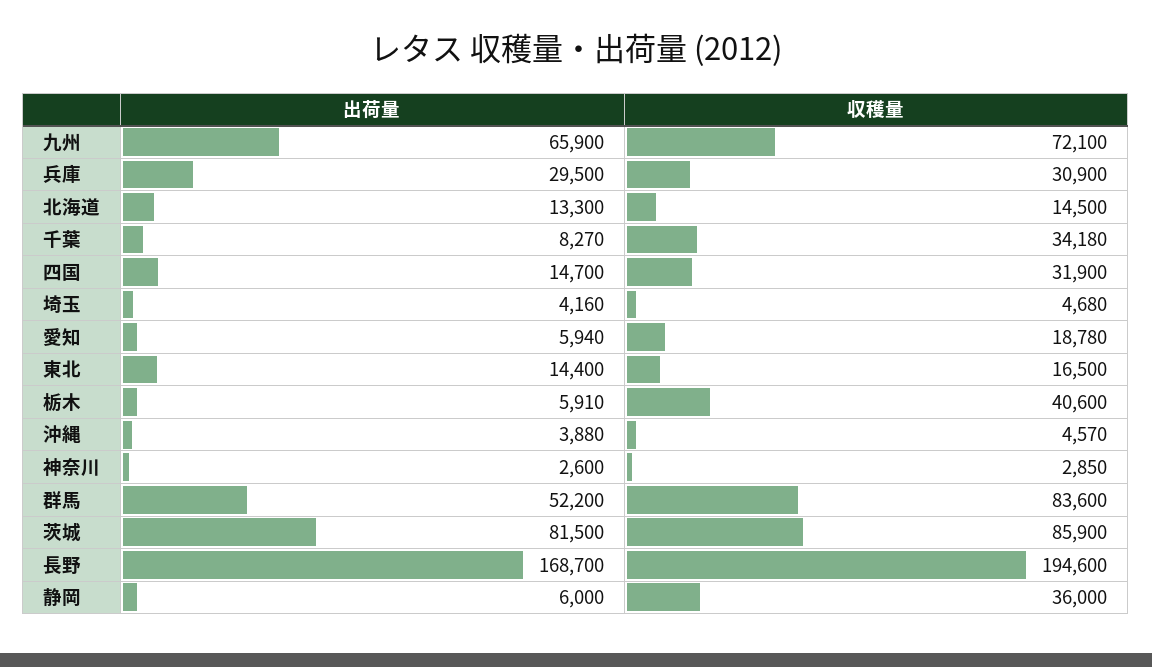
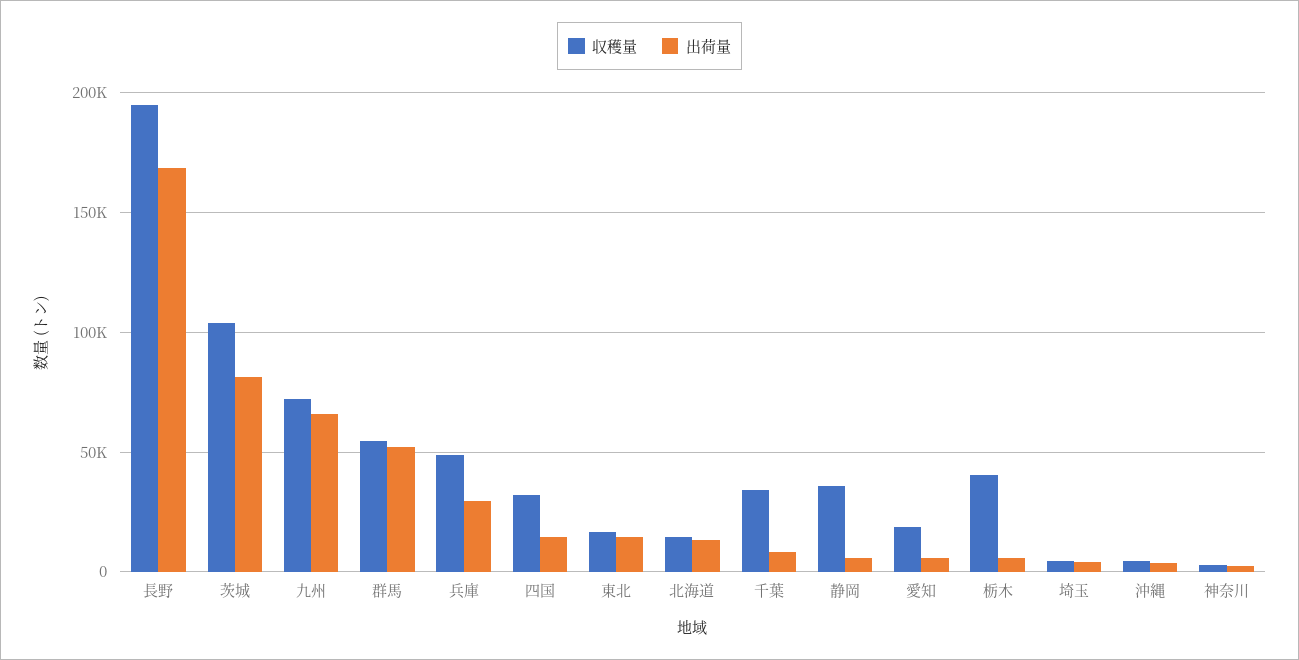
  {
    "出荷量": {
      "九州": 65900,
      "兵庫": 29500,
      "北海道": 13300,
      "千葉": 8270,
      "四国": 14700,
      "埼玉": 4160,
      "愛知": 5940,
      "東北": 14400,
      "栃木": 5910,
      "沖縄": 3880,
      "神奈川": 2600,
      "群馬": 52200,
      "茨城": 81500,
      "長野": 168700,
      "静岡": 6000
    },
    "収穫量": {
      "九州": 72100,
-     "兵庫": 30900,
+     "兵庫": 50000,
      "北海道": 14500,
      "千葉": 34180,
      "四国": 31900,
      "埼玉": 4680,
      "愛知": 18780,
      "東北": 16500,
      "栃木": 40600,
      "沖縄": 4570,
      "神奈川": 2850,
-     "群馬": 83600,
+     "群馬": 55000,
-     "茨城": 85900,
+     "茨城": 105000,
      "長野": 194600,
      "静岡": 36000
    }
  }

